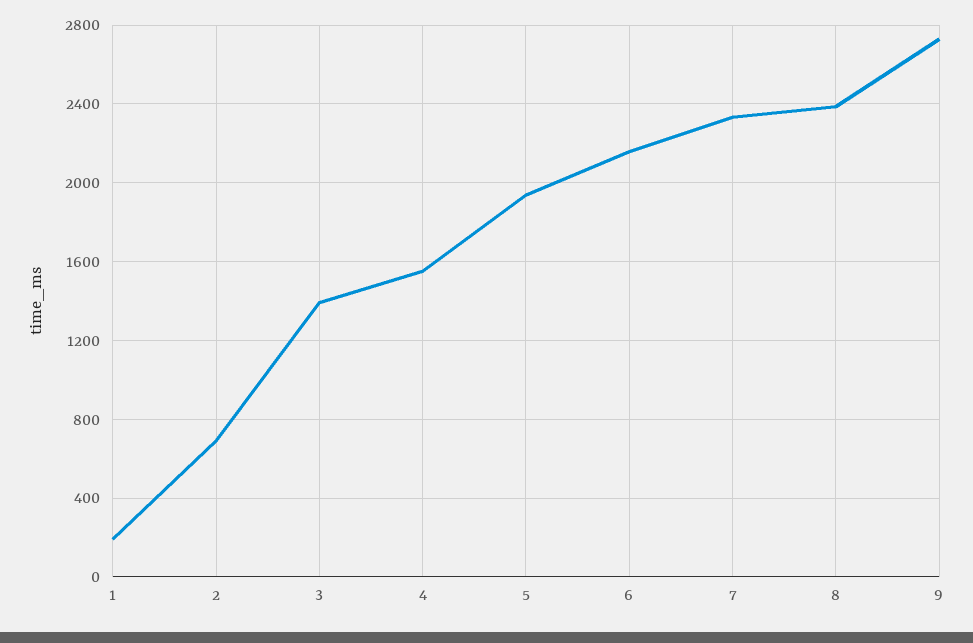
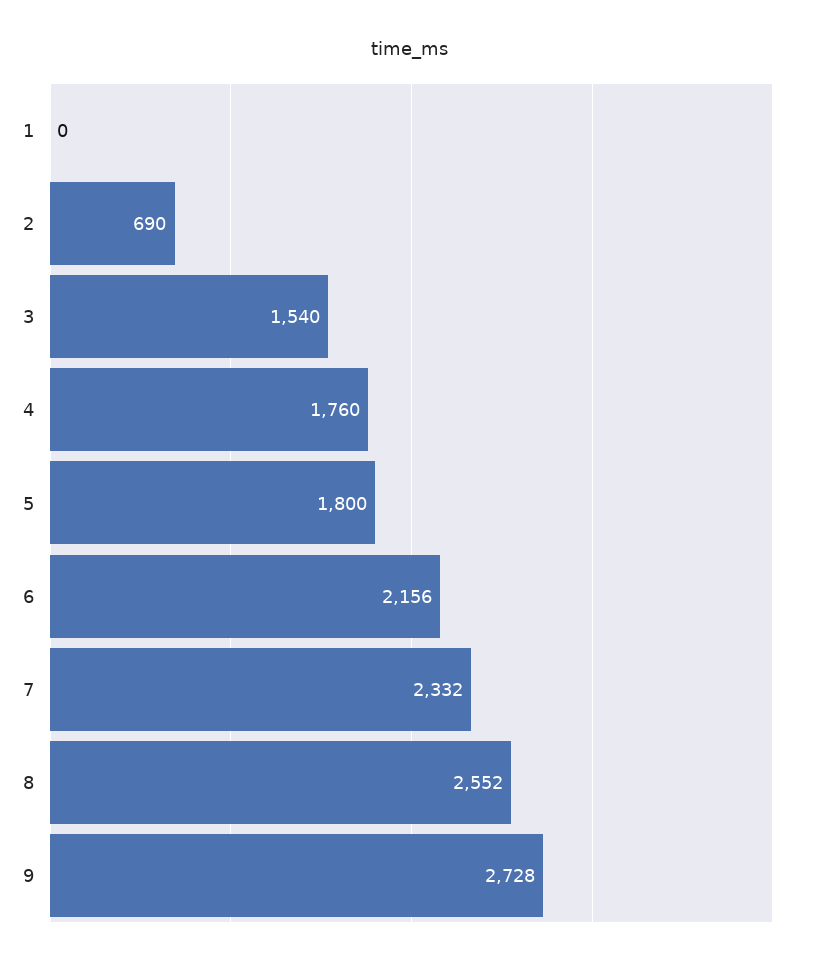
  {
-   "1": 200,
+   "1": 0,
    "2": 690,
-   "3": 1400,
+   "3": 1540,
-   "4": 1550,
+   "4": 1760,
-   "5": 1950,
+   "5": 1800,
    "6": 2156,
    "7": 2332,
-   "8": 2400,
+   "8": 2552,
    "9": 2728
  }

